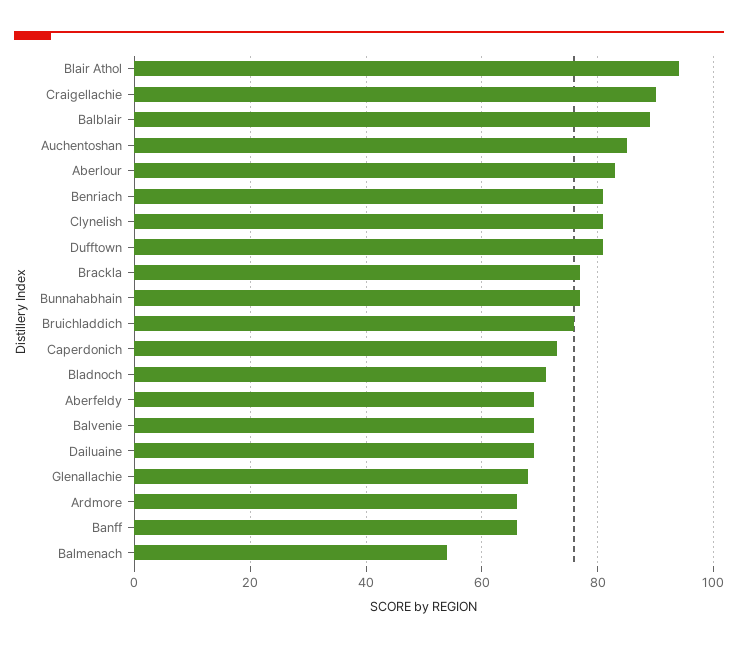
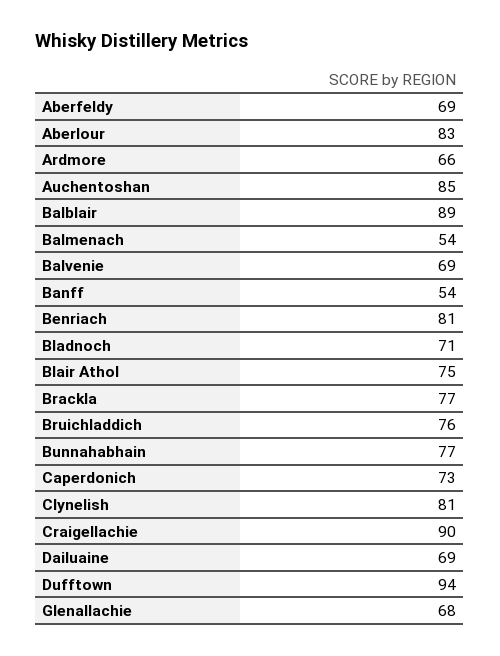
  {
-   "Blair Athol": 95,
+   "Blair Athol": 75,
    "Craigellachie": 90,
    "Balblair": 89,
    "Auchentoshan": 85,
    "Aberlour": 83,
    "Benriach": 81,
    "Clynelish": 81,
-   "Dufftown": 80,
+   "Dufftown": 94,
    "Brackla": 77,
    "Bunnahabhain": 77,
    "Bruichladdich": 76,
    "Caperdonich": 73,
    "Bladnoch": 71,
    "Aberfeldy": 69,
    "Balvenie": 69,
    "Dailuaine": 69,
    "Glenallachie": 68,
    "Ardmore": 66,
-   "Banff": 65,
+   "Banff": 54,
    "Balmenach": 54
  }

